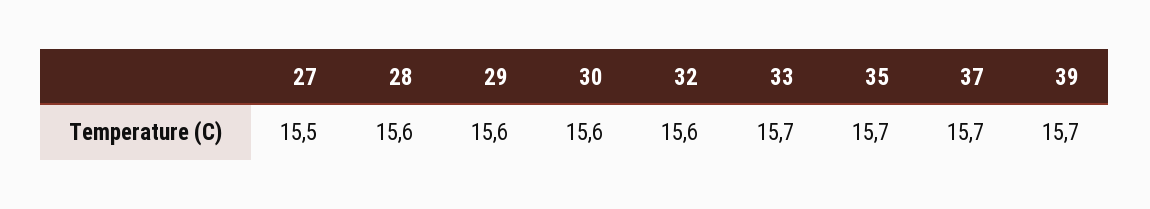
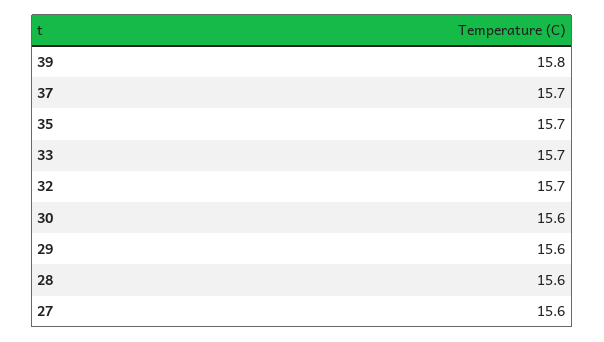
  {
-   "27": 15.5,
+   "27": 15.6,
    "28": 15.6,
    "29": 15.6,
    "30": 15.6,
-   "32": 15.6,
+   "32": 15.7,
    "33": 15.7,
    "35": 15.7,
    "37": 15.7,
-   "39": 15.7
+   "39": 15.8
  }

